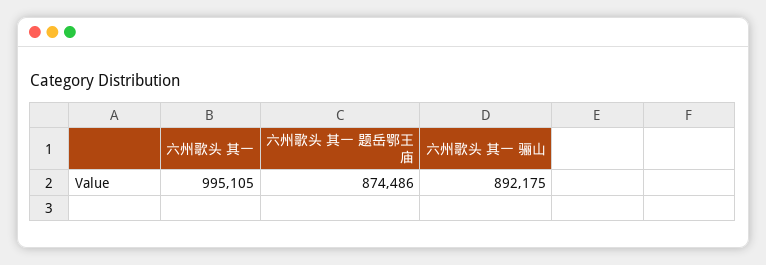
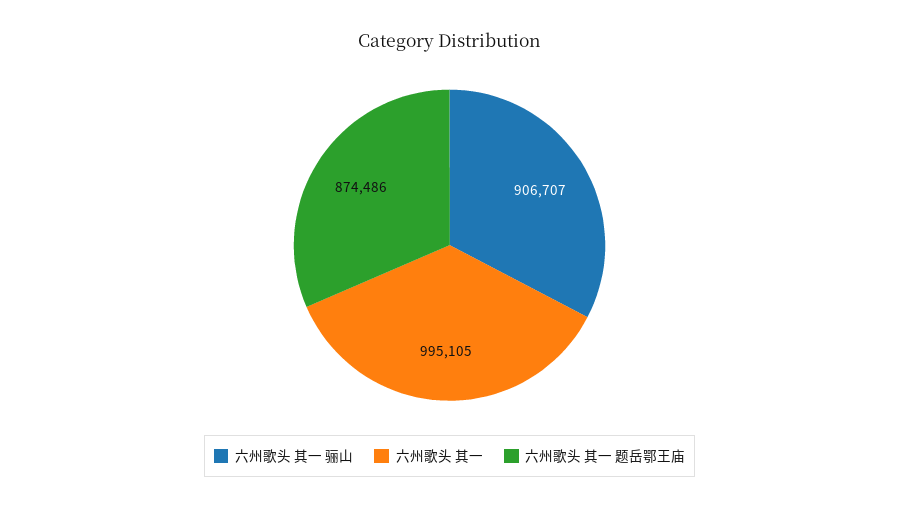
  {
    "六州歌头 其一": 995105,
    "六州歌头 其一 题岳鄂王庙": 874486,
-   "六州歌头 其一 骊山": 892175
+   "六州歌头 其一 骊山": 906707
  }

